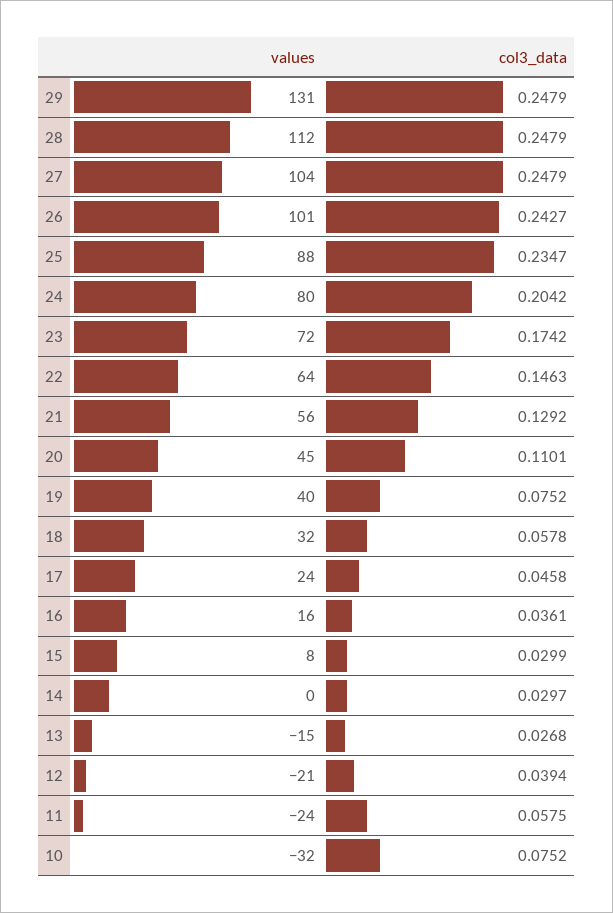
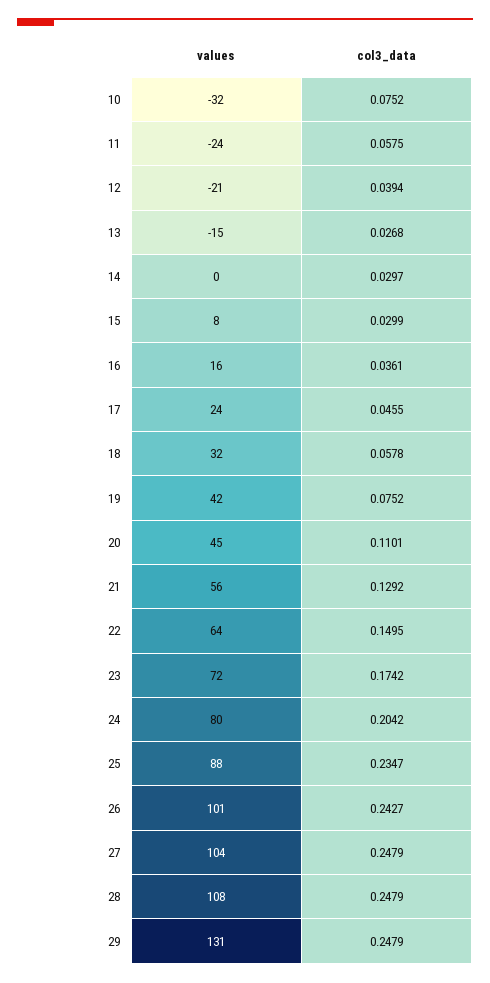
  {
    "values": {
      "29": 131,
-     "28": 112,
+     "28": 108,
      "27": 104,
      "26": 101,
      "25": 88,
      "24": 80,
      "23": 72,
      "22": 64,
      "21": 56,
      "20": 45,
-     "19": 40,
+     "19": 42,
      "18": 32,
      "17": 24,
      "16": 16,
      "15": 8,
      "14": 0,
      "13": -15,
      "12": -21,
      "11": -24,
      "10": -32
    },
    "col3_data": {
      "29": 0.2479,
      "28": 0.2479,
      "27": 0.2479,
      "26": 0.2427,
      "25": 0.2347,
      "24": 0.2042,
      "23": 0.1742,
-     "22": 0.1463,
+     "22": 0.1495,
      "21": 0.1292,
      "20": 0.1101,
      "19": 0.0752,
      "18": 0.0578,
-     "17": 0.0458,
+     "17": 0.0455,
      "16": 0.0361,
      "15": 0.0299,
      "14": 0.0297,
      "13": 0.0268,
      "12": 0.0394,
      "11": 0.0575,
      "10": 0.0752
    }
  }

